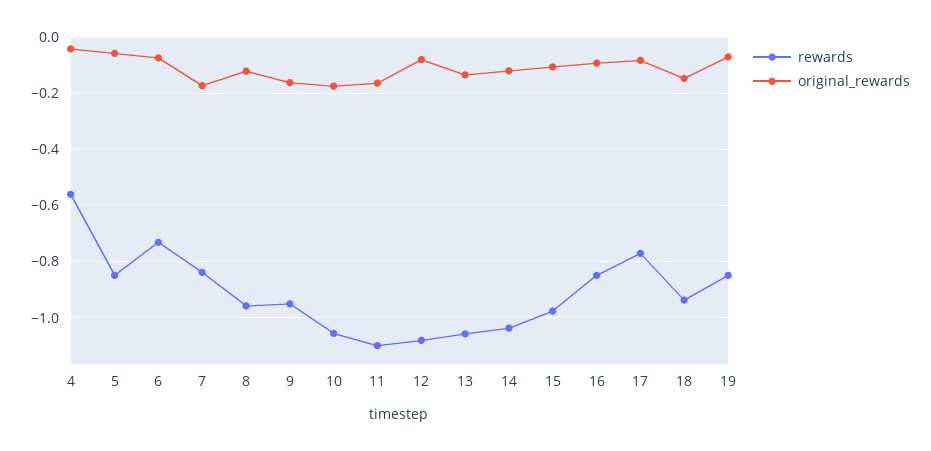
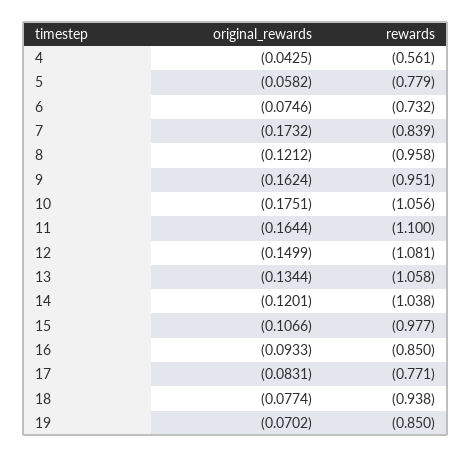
  {
    "rewards": {
      "4": -0.561,
-     "5": -0.85,
+     "5": -0.779,
      "6": -0.732,
      "7": -0.839,
      "8": -0.958,
      "9": -0.951,
      "10": -1.056,
      "11": -1.1,
      "12": -1.081,
      "13": -1.058,
      "14": -1.038,
      "15": -0.977,
      "16": -0.85,
      "17": -0.771,
      "18": -0.938,
      "19": -0.85
    },
    "original_rewards": {
      "4": -0.0425,
      "5": -0.0582,
      "6": -0.0746,
      "7": -0.1732,
      "8": -0.1212,
      "9": -0.1624,
      "10": -0.1751,
      "11": -0.1644,
-     "12": -0.075,
+     "12": -0.1499,
      "13": -0.1344,
      "14": -0.1201,
      "15": -0.1066,
      "16": -0.0933,
      "17": -0.0831,
-     "18": -0.15,
+     "18": -0.0774,
      "19": -0.0702
    }
  }

